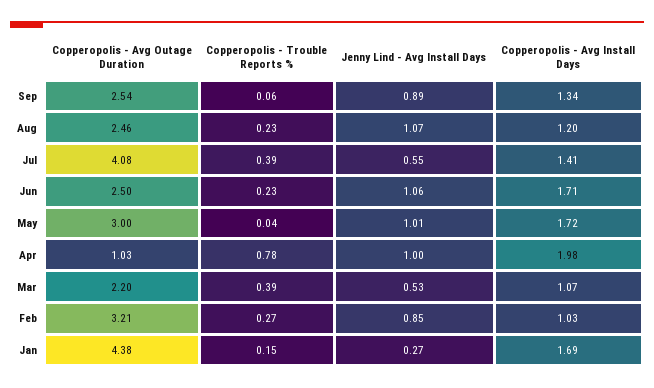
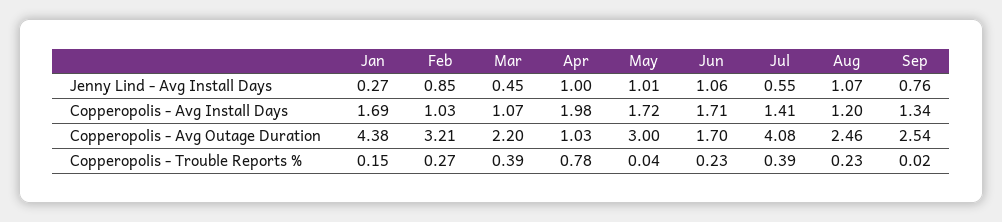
  {
    "Copperopolis - Avg Outage Duration": {
      "Sep": 2.54,
      "Aug": 2.46,
      "Jul": 4.08,
-     "Jun": 2.5,
+     "Jun": 1.7,
      "May": 3,
      "Apr": 1.03,
      "Mar": 2.2,
      "Feb": 3.21,
      "Jan": 4.38
    },
    "Copperopolis - Trouble Reports %": {
-     "Sep": 0.06,
+     "Sep": 0.02,
      "Aug": 0.23,
      "Jul": 0.39,
      "Jun": 0.23,
      "May": 0.04,
      "Apr": 0.78,
      "Mar": 0.39,
      "Feb": 0.27,
      "Jan": 0.15
    },
    "Jenny Lind - Avg Install Days": {
-     "Sep": 0.89,
+     "Sep": 0.76,
      "Aug": 1.07,
      "Jul": 0.55,
      "Jun": 1.06,
      "May": 1.01,
      "Apr": 1,
-     "Mar": 0.53,
+     "Mar": 0.45,
      "Feb": 0.85,
      "Jan": 0.27
    },
    "Copperopolis - Avg Install Days": {
      "Sep": 1.34,
      "Aug": 1.2,
      "Jul": 1.41,
      "Jun": 1.71,
      "May": 1.72,
      "Apr": 1.98,
      "Mar": 1.07,
      "Feb": 1.03,
      "Jan": 1.69
    }
  }

